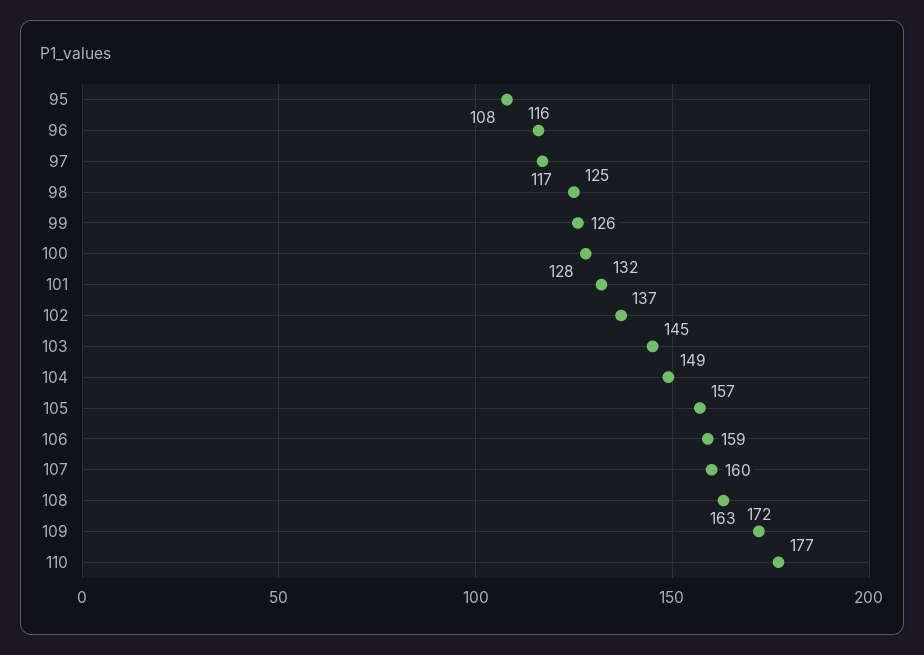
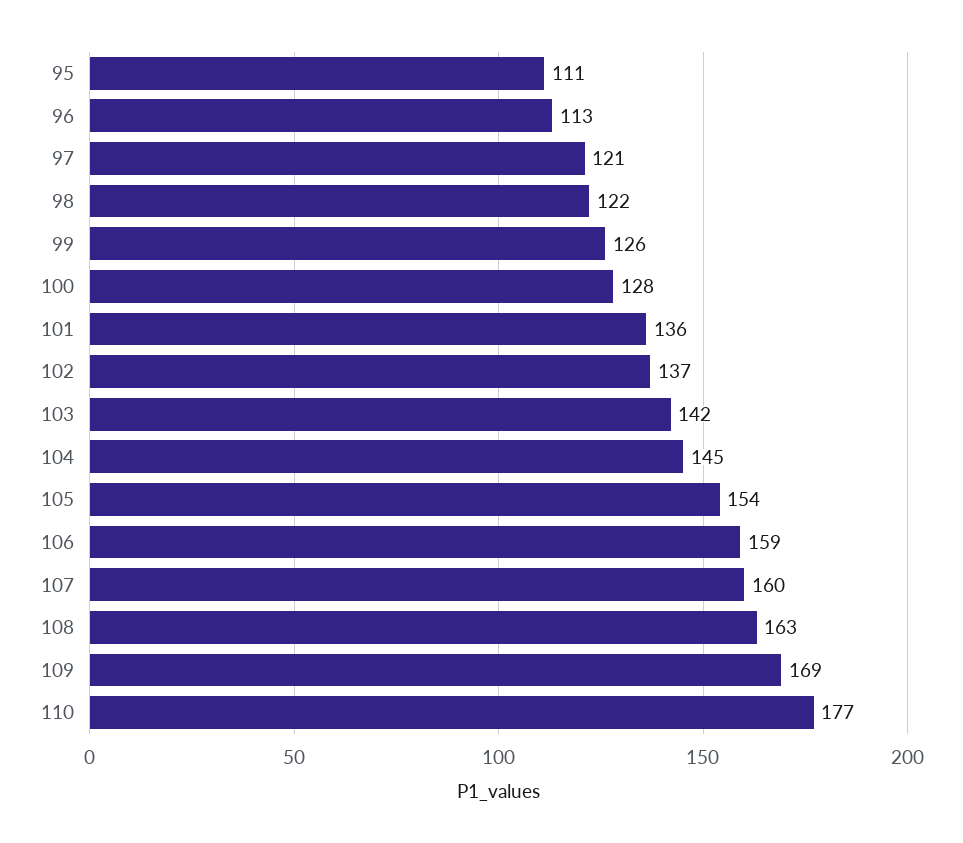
  {
-   "95": 108,
+   "95": 111,
-   "96": 116,
+   "96": 113,
-   "97": 117,
+   "97": 121,
-   "98": 125,
+   "98": 122,
    "99": 126,
    "100": 128,
-   "101": 132,
+   "101": 136,
    "102": 137,
-   "103": 145,
+   "103": 142,
-   "104": 149,
+   "104": 145,
-   "105": 157,
+   "105": 154,
    "106": 159,
    "107": 160,
    "108": 163,
-   "109": 172,
+   "109": 169,
    "110": 177
  }

